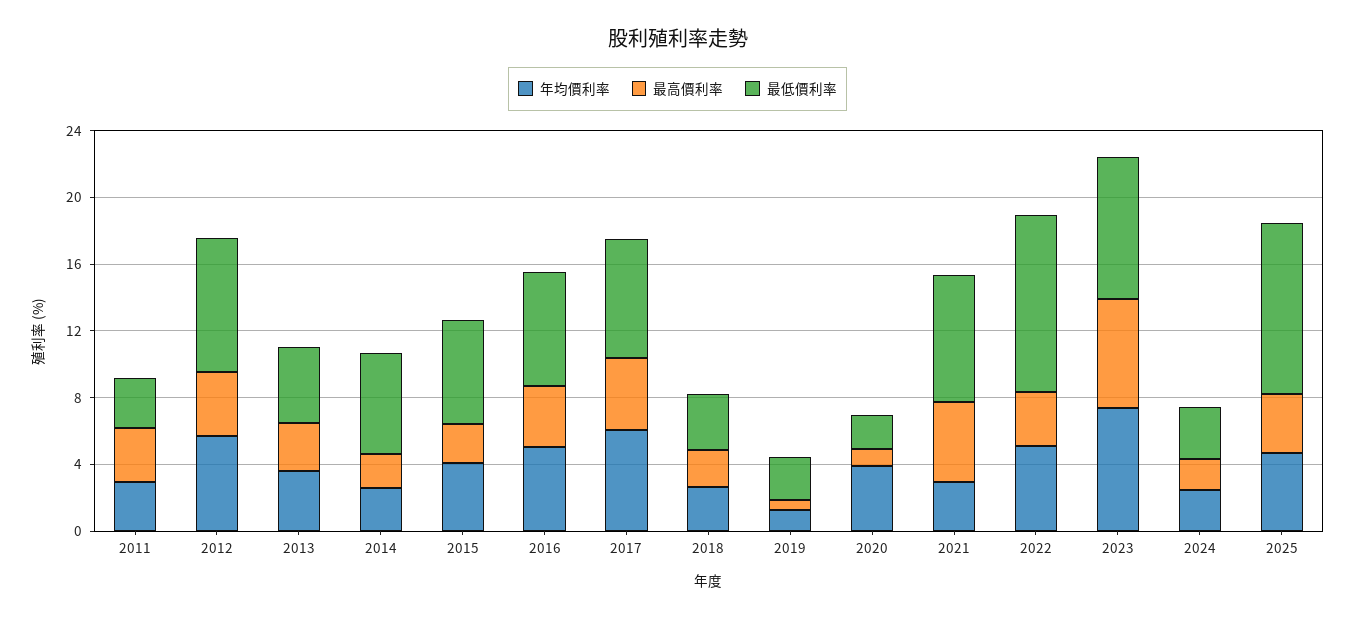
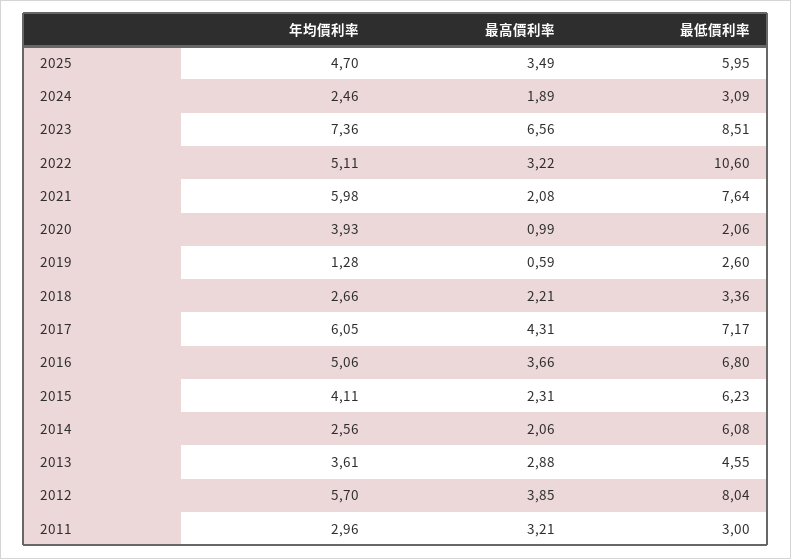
  {
    "年均價利率": {
      "2011": 2.96,
      "2012": 5.7,
      "2013": 3.61,
      "2014": 2.56,
      "2015": 4.11,
      "2016": 5.06,
      "2017": 6.05,
      "2018": 2.66,
      "2019": 1.28,
      "2020": 3.93,
-     "2021": 3,
+     "2021": 5.98,
      "2022": 5.11,
      "2023": 7.36,
      "2024": 2.46,
      "2025": 4.7
    },
    "最高價利率": {
      "2011": 3.21,
      "2012": 3.85,
      "2013": 2.88,
      "2014": 2.06,
      "2015": 2.31,
      "2016": 3.66,
      "2017": 4.31,
      "2018": 2.21,
      "2019": 0.59,
      "2020": 0.99,
-     "2021": 5,
+     "2021": 2.08,
      "2022": 3.22,
      "2023": 6.56,
      "2024": 1.89,
      "2025": 3.49
    },
    "最低價利率": {
      "2011": 3,
      "2012": 8.04,
      "2013": 4.55,
      "2014": 6.08,
      "2015": 6.23,
      "2016": 6.8,
      "2017": 7.17,
      "2018": 3.36,
      "2019": 2.6,
      "2020": 2.06,
      "2021": 7.64,
      "2022": 10.6,
      "2023": 8.51,
      "2024": 3.09,
-     "2025": 10
+     "2025": 5.95
    }
  }

